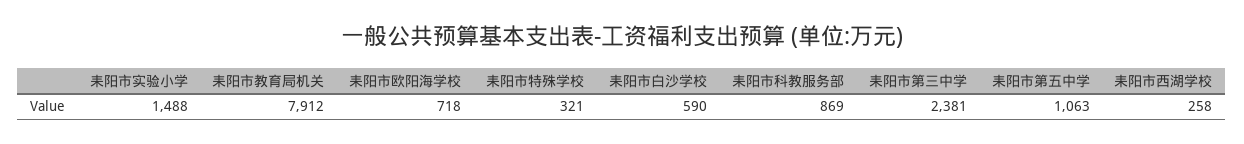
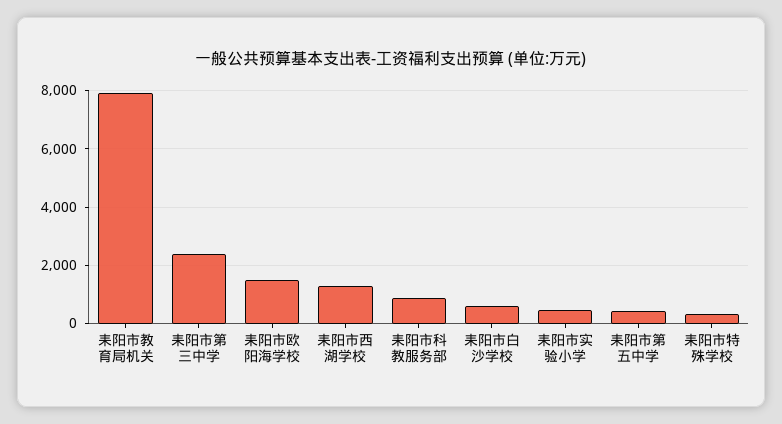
  {
-   "耒阳市实验小学": 1488,
+   "耒阳市实验小学": 500,
    "耒阳市教育局机关": 7912,
-   "耒阳市欧阳海学校": 718,
+   "耒阳市欧阳海学校": 1500,
    "耒阳市特殊学校": 321,
    "耒阳市白沙学校": 590,
    "耒阳市科教服务部": 869,
    "耒阳市第三中学": 2381,
-   "耒阳市第五中学": 1063,
+   "耒阳市第五中学": 500,
-   "耒阳市西湖学校": 258
+   "耒阳市西湖学校": 1250
  }

